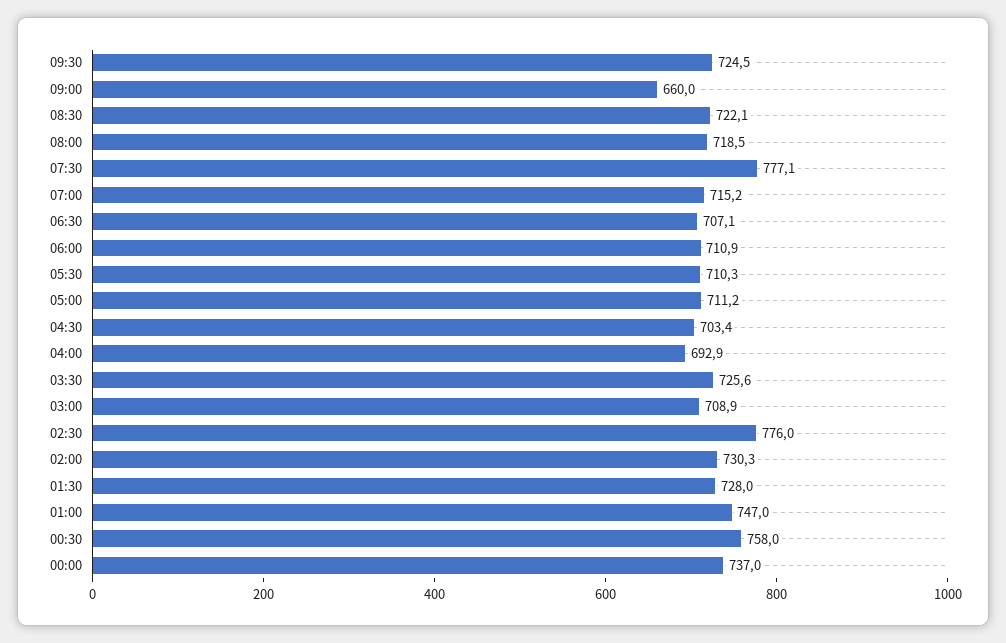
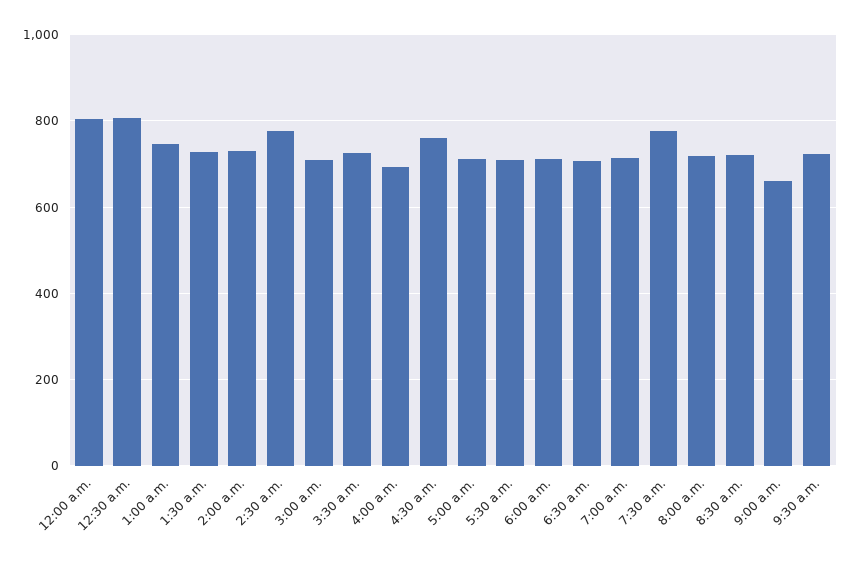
  {
    "09:30": 724.5,
    "09:00": 660,
    "08:30": 722.1,
    "08:00": 718.5,
    "07:30": 777.1,
    "07:00": 715.2,
    "06:30": 707.1,
    "06:00": 710.9,
    "05:30": 710.3,
    "05:00": 711.2,
-   "04:30": 703.4,
+   "04:30": 760,
    "04:00": 692.9,
    "03:30": 725.6,
    "03:00": 708.9,
    "02:30": 776,
    "02:00": 730.3,
    "01:30": 728,
    "01:00": 747,
-   "00:30": 758,
+   "00:30": 800,
-   "00:00": 737
+   "00:00": 800
  }

